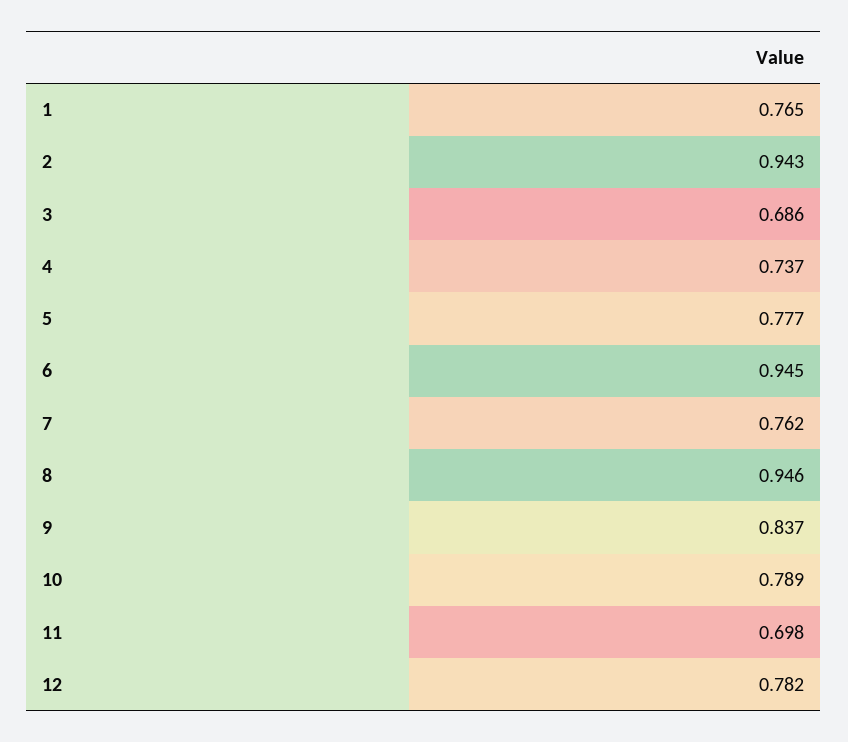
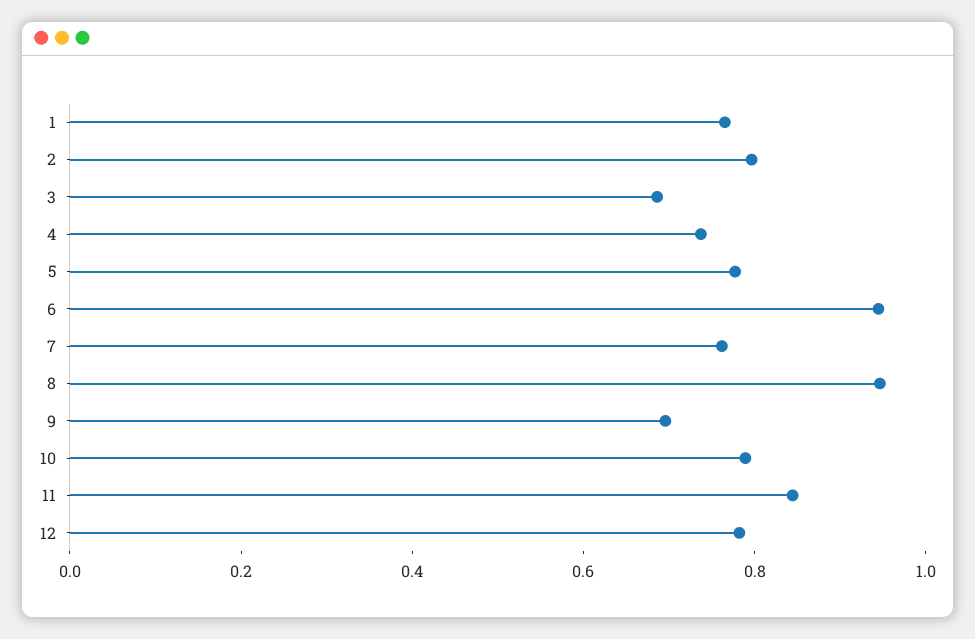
  {
    "1": 0.765,
-   "2": 0.943,
+   "2": 0.8,
    "3": 0.686,
    "4": 0.737,
    "5": 0.777,
    "6": 0.945,
    "7": 0.762,
    "8": 0.946,
-   "9": 0.837,
+   "9": 0.7,
    "10": 0.789,
-   "11": 0.698,
+   "11": 0.85,
    "12": 0.782
  }

